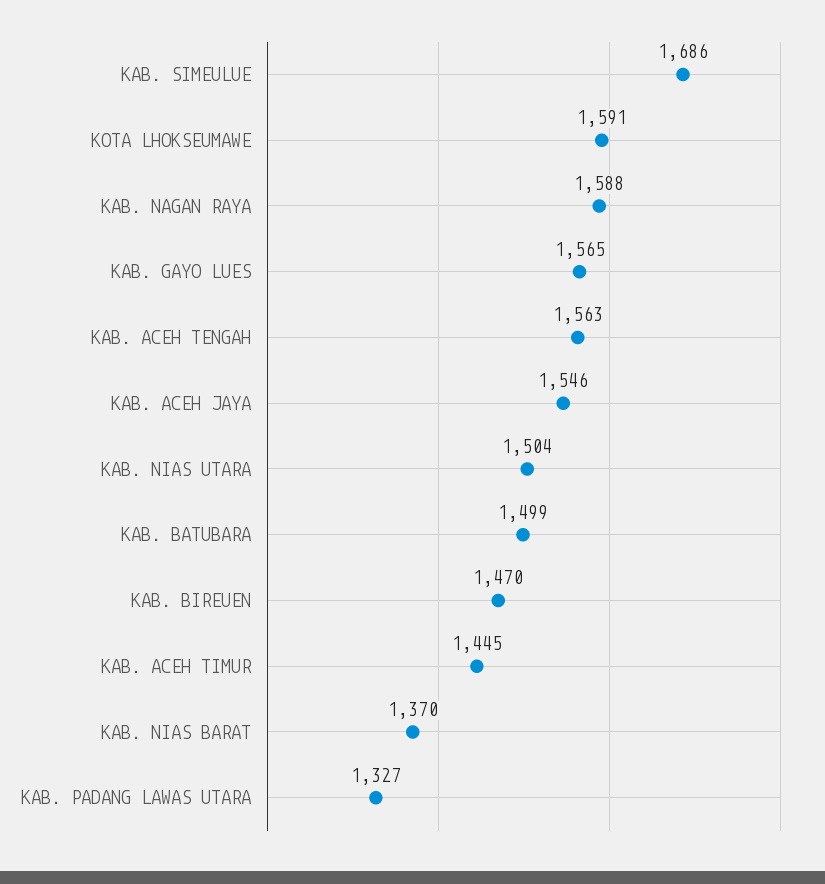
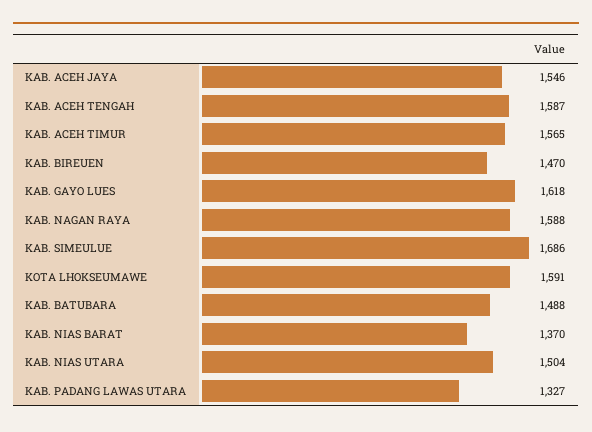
  {
    "KAB. SIMEULUE": 1686,
    "KOTA LHOKSEUMAWE": 1591,
    "KAB. NAGAN RAYA": 1588,
-   "KAB. GAYO LUES": 1565,
+   "KAB. GAYO LUES": 1618,
-   "KAB. ACEH TENGAH": 1563,
+   "KAB. ACEH TENGAH": 1587,
    "KAB. ACEH JAYA": 1546,
    "KAB. NIAS UTARA": 1504,
-   "KAB. BATUBARA": 1499,
+   "KAB. BATUBARA": 1488,
    "KAB. BIREUEN": 1470,
-   "KAB. ACEH TIMUR": 1445,
+   "KAB. ACEH TIMUR": 1565,
    "KAB. NIAS BARAT": 1370,
    "KAB. PADANG LAWAS UTARA": 1327
  }

